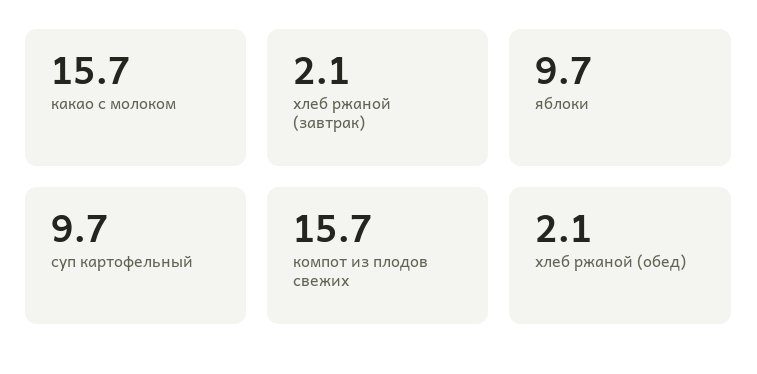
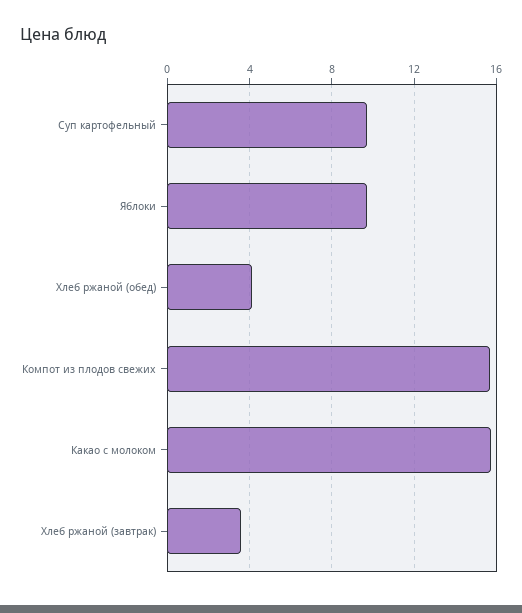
  {
    "какао с молоком": 15.7,
-   "хлеб ржаной (завтрак)": 2.1,
+   "хлеб ржаной (завтрак)": 3.5,
    "яблоки": 9.7,
    "суп картофельный": 9.7,
    "компот из плодов свежих": 15.7,
-   "хлеб ржаной (обед)": 2.1
+   "хлеб ржаной (обед)": 4
  }

